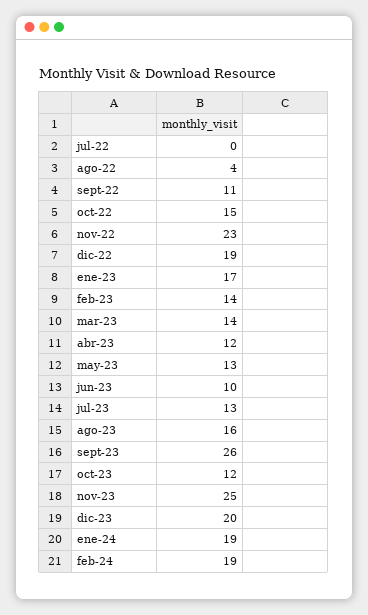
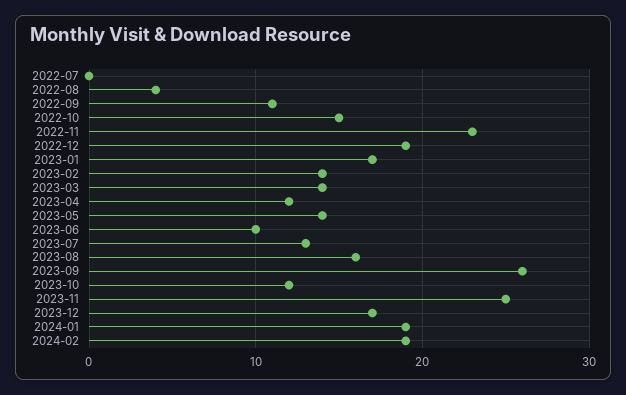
  {
    "jul-22": 0,
    "ago-22": 4,
    "sept-22": 11,
    "oct-22": 15,
    "nov-22": 23,
    "dic-22": 19,
    "ene-23": 17,
    "feb-23": 14,
    "mar-23": 14,
    "abr-23": 12,
-   "may-23": 13,
+   "may-23": 14,
    "jun-23": 10,
    "jul-23": 13,
    "ago-23": 16,
    "sept-23": 26,
    "oct-23": 12,
    "nov-23": 25,
-   "dic-23": 20,
+   "dic-23": 17,
    "ene-24": 19,
    "feb-24": 19
  }

